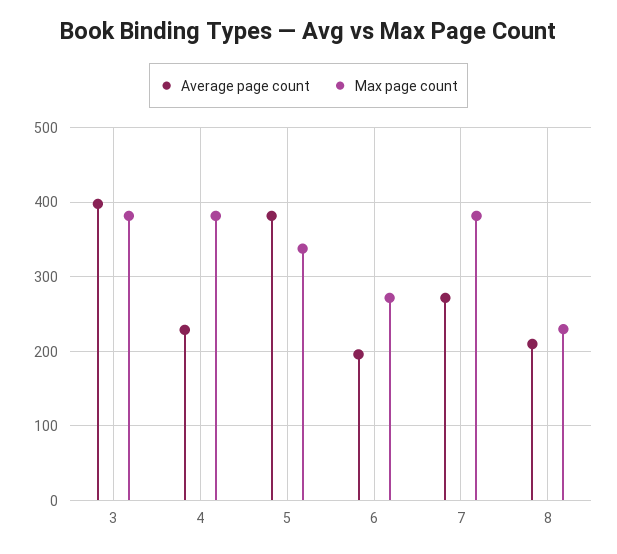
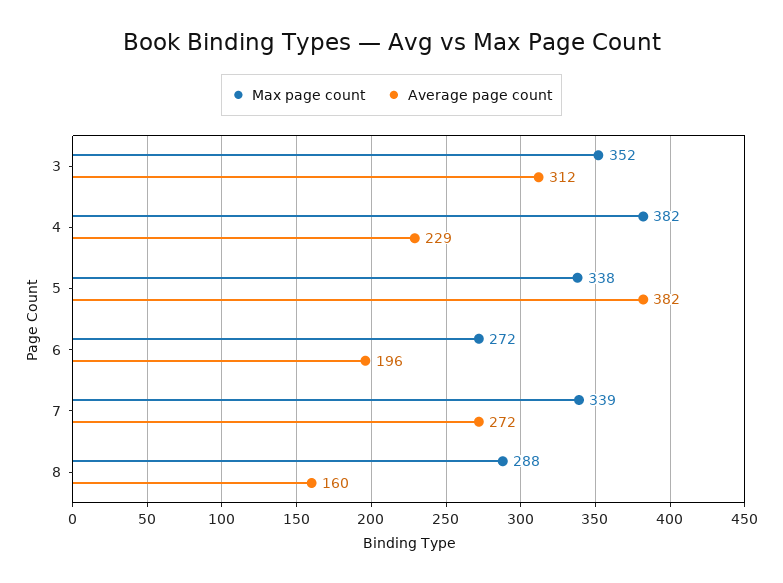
  {
    "Average page count": {
-     "3": 400,
+     "3": 312,
      "4": 229,
      "5": 382,
      "6": 196,
      "7": 272,
-     "8": 210
+     "8": 160
    },
    "Max page count": {
-     "3": 380,
+     "3": 352,
      "4": 382,
      "5": 338,
      "6": 272,
-     "7": 380,
+     "7": 339,
-     "8": 230
+     "8": 288
    }
  }

